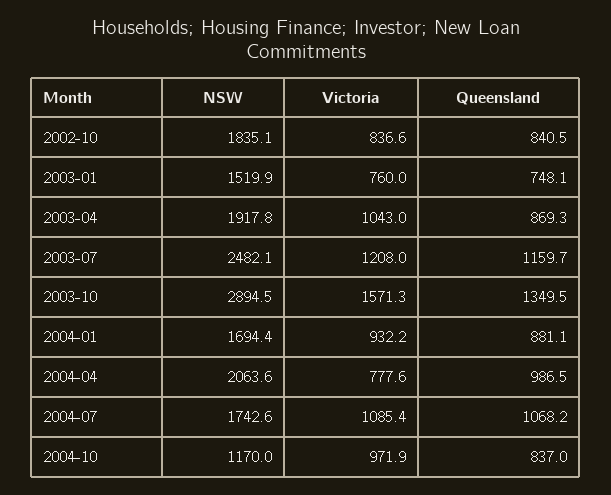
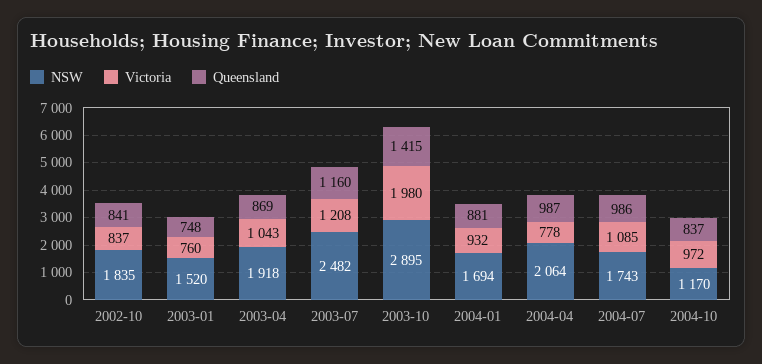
  {
    "NSW": {
      "2002-10": 1835.1,
      "2003-01": 1519.9,
      "2003-04": 1917.8,
      "2003-07": 2482.1,
      "2003-10": 2894.5,
      "2004-01": 1694.4,
      "2004-04": 2063.6,
      "2004-07": 1742.6,
      "2004-10": 1170
    },
    "Victoria": {
      "2002-10": 836.6,
      "2003-01": 760,
      "2003-04": 1043,
      "2003-07": 1208,
-     "2003-10": 1571.3,
+     "2003-10": 1980,
      "2004-01": 932.2,
      "2004-04": 777.6,
      "2004-07": 1085.4,
      "2004-10": 971.9
    },
    "Queensland": {
      "2002-10": 840.5,
      "2003-01": 748.1,
      "2003-04": 869.3,
      "2003-07": 1159.7,
-     "2003-10": 1349.5,
+     "2003-10": 1415,
      "2004-01": 881.1,
      "2004-04": 986.5,
-     "2004-07": 1068.2,
+     "2004-07": 986,
      "2004-10": 837
    }
  }

